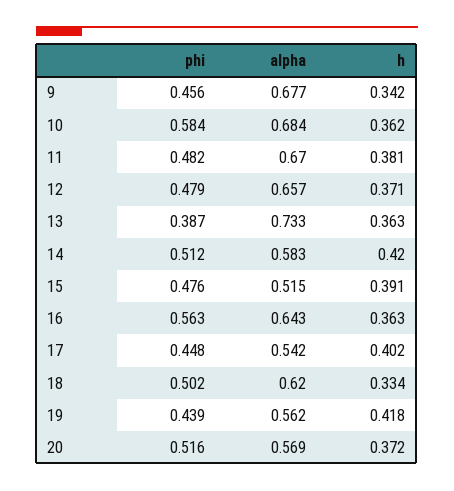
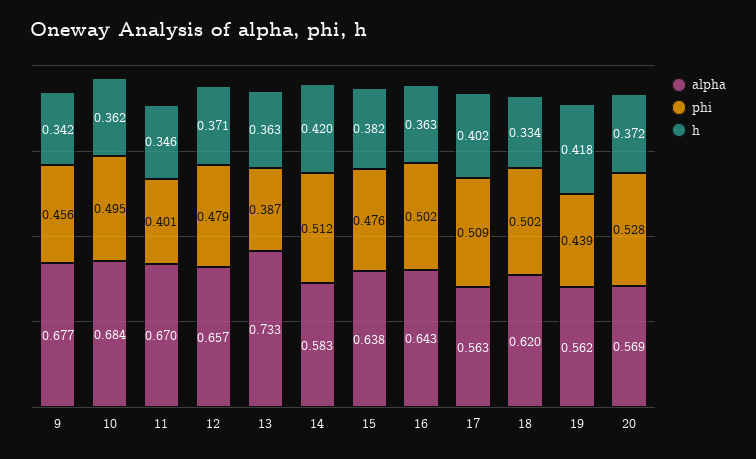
  {
    "phi": {
      "9": 0.456,
-     "10": 0.584,
+     "10": 0.495,
-     "11": 0.482,
+     "11": 0.401,
      "12": 0.479,
      "13": 0.387,
      "14": 0.512,
      "15": 0.476,
-     "16": 0.563,
+     "16": 0.502,
-     "17": 0.448,
+     "17": 0.509,
      "18": 0.502,
      "19": 0.439,
-     "20": 0.516
+     "20": 0.528
    },
    "alpha": {
      "9": 0.677,
      "10": 0.684,
      "11": 0.67,
      "12": 0.657,
      "13": 0.733,
      "14": 0.583,
-     "15": 0.515,
+     "15": 0.638,
      "16": 0.643,
-     "17": 0.542,
+     "17": 0.563,
      "18": 0.62,
      "19": 0.562,
      "20": 0.569
    },
    "h": {
      "9": 0.342,
      "10": 0.362,
-     "11": 0.381,
+     "11": 0.346,
      "12": 0.371,
      "13": 0.363,
      "14": 0.42,
-     "15": 0.391,
+     "15": 0.382,
      "16": 0.363,
      "17": 0.402,
      "18": 0.334,
      "19": 0.418,
      "20": 0.372
    }
  }

